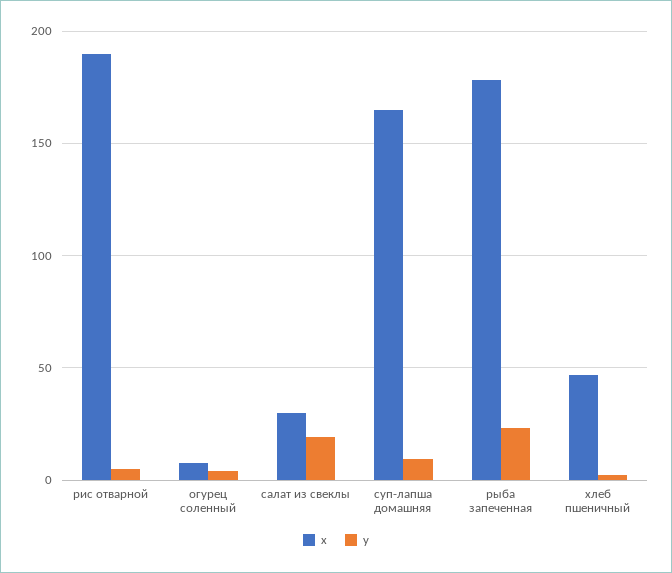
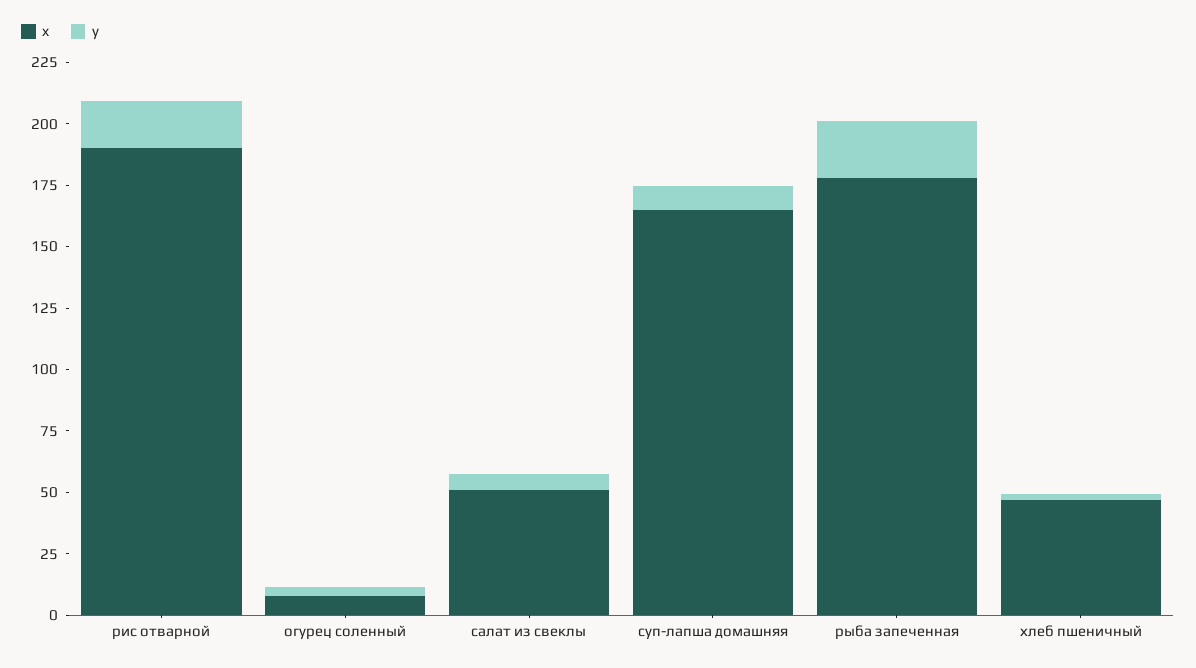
  {
    "x": {
      "рис отварной": 190,
      "огурец соленный": 10,
-     "салат из свеклы": 30,
+     "салат из свеклы": 50,
      "суп-лапша домашняя": 165,
      "рыба запеченная": 180,
      "хлеб пшеничный": 45
    },
    "y": {
-     "рис отварной": 5,
+     "рис отварной": 20,
      "огурец соленный": 5,
-     "салат из свеклы": 20,
+     "салат из свеклы": 5,
      "суп-лапша домашняя": 10,
      "рыба запеченная": 25,
      "хлеб пшеничный": 0
    }
  }

